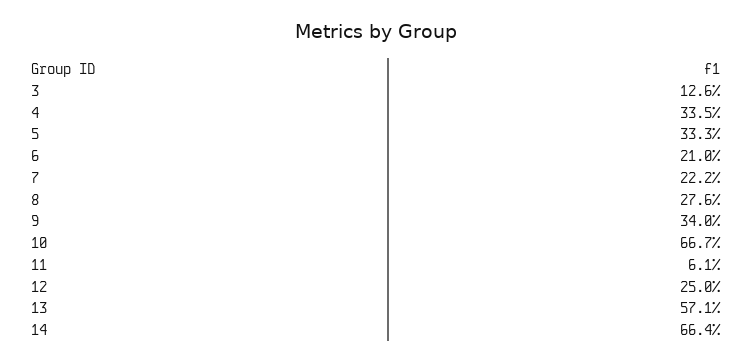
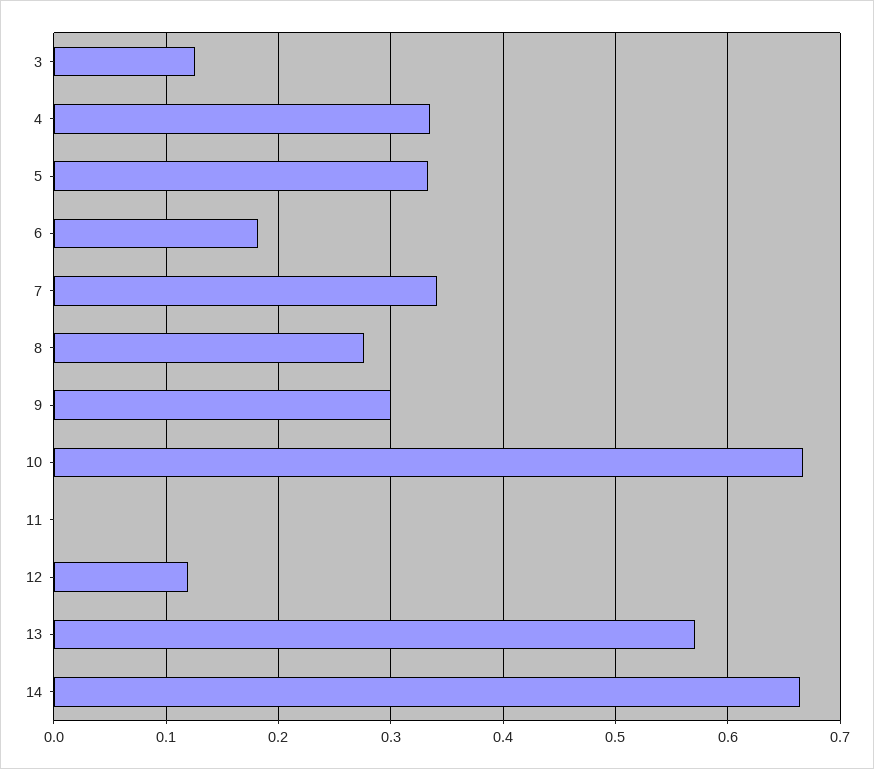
  {
    "3": 0.126,
    "4": 0.335,
    "5": 0.333,
-   "6": 0.21,
+   "6": 0.18,
-   "7": 0.222,
+   "7": 0.34,
    "8": 0.276,
-   "9": 0.34,
+   "9": 0.3,
    "10": 0.667,
-   "11": 0.061,
+   "11": 0,
-   "12": 0.25,
+   "12": 0.12,
    "13": 0.571,
    "14": 0.664
  }

